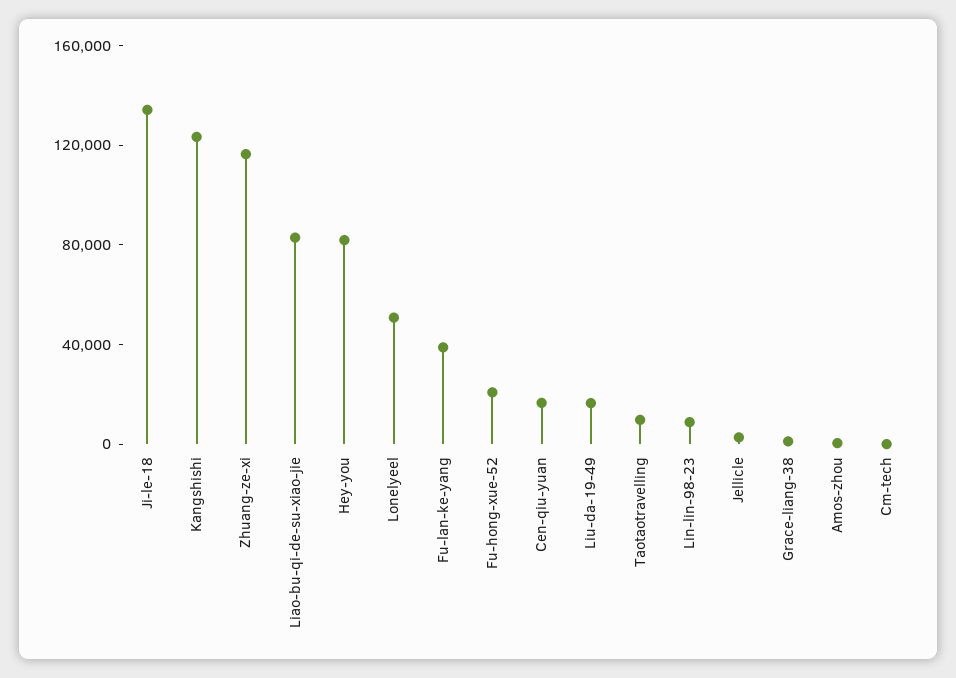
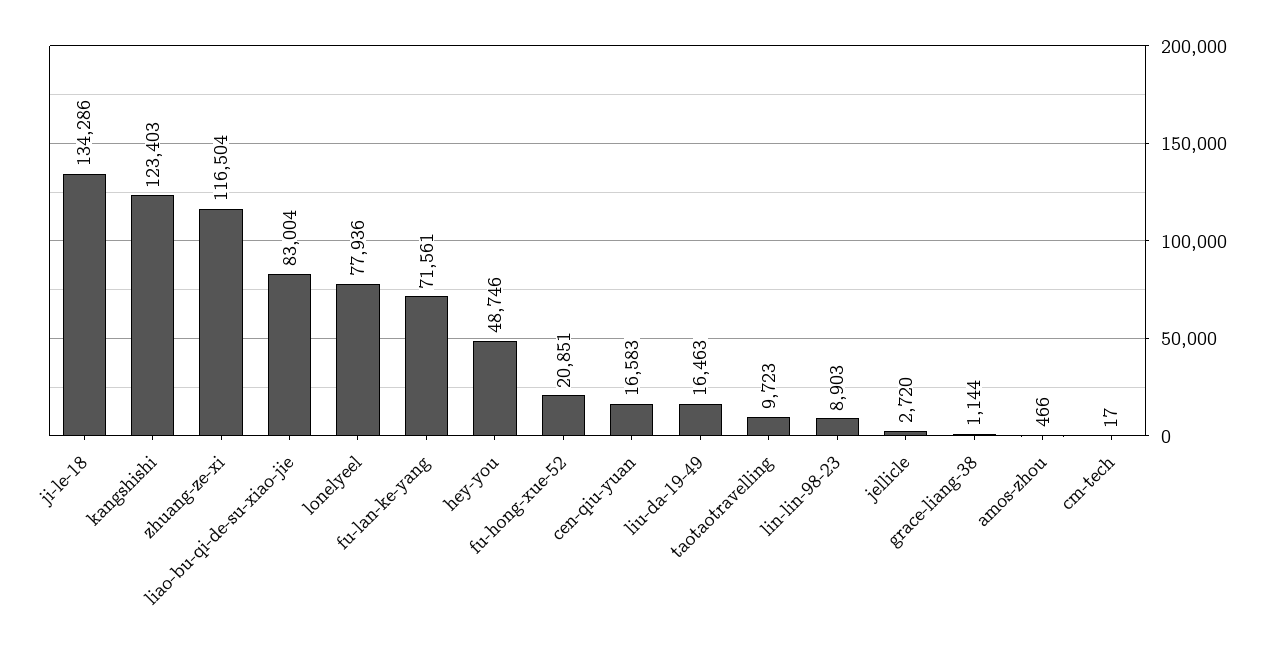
  {
    "Ji-le-18": 134286,
    "Kangshishi": 123403,
    "Zhuang-ze-xi": 116504,
    "Liao-bu-qi-de-su-xiao-jie": 83004,
-   "Hey-you": 80000,
+   "Hey-you": 48746,
-   "Lonelyeel": 50000,
+   "Lonelyeel": 77936,
-   "Fu-lan-ke-yang": 40000,
+   "Fu-lan-ke-yang": 71561,
    "Fu-hong-xue-52": 20851,
    "Cen-qiu-yuan": 16583,
    "Liu-da-19-49": 16463,
    "Taotaotravelling": 9723,
    "Lin-lin-98-23": 8903,
    "Jellicle": 2720,
    "Grace-liang-38": 1144,
    "Amos-zhou": 466,
    "Cm-tech": 17
  }

